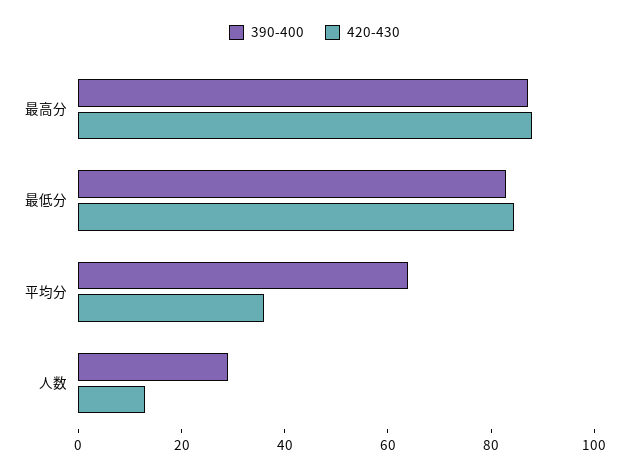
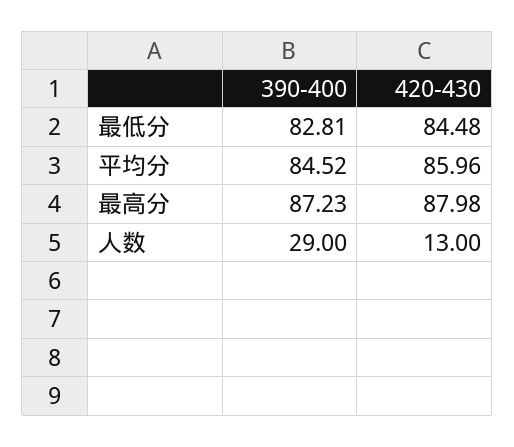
  {
    "390-400": {
      "最高分": 87.23,
      "最低分": 82.81,
-     "平均分": 65,
+     "平均分": 84.52,
      "人数": 29
    },
    "420-430": {
      "最高分": 87.98,
      "最低分": 84.48,
-     "平均分": 35,
+     "平均分": 85.96,
      "人数": 13
    }
  }

